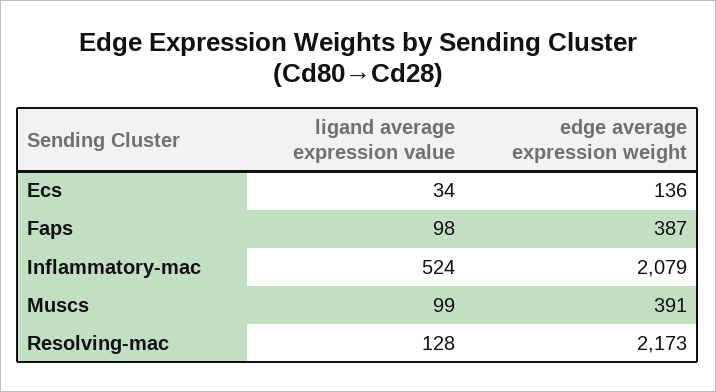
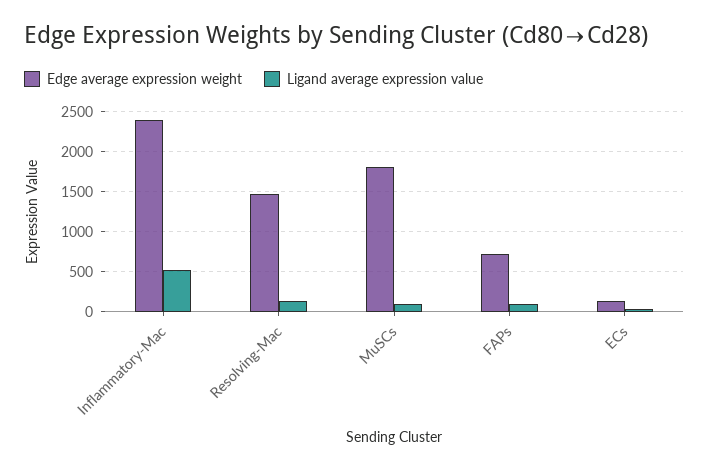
  {
    "ligand average expression value": {
      "Ecs": 34,
      "Faps": 98,
      "Inflammatory-mac": 524,
      "Muscs": 99,
      "Resolving-mac": 128
    },
    "edge average expression weight": {
      "Ecs": 136,
-     "Faps": 387,
+     "Faps": 700,
-     "Inflammatory-mac": 2079,
+     "Inflammatory-mac": 2400,
-     "Muscs": 391,
+     "Muscs": 1800,
-     "Resolving-mac": 2173
+     "Resolving-mac": 1500
    }
  }

